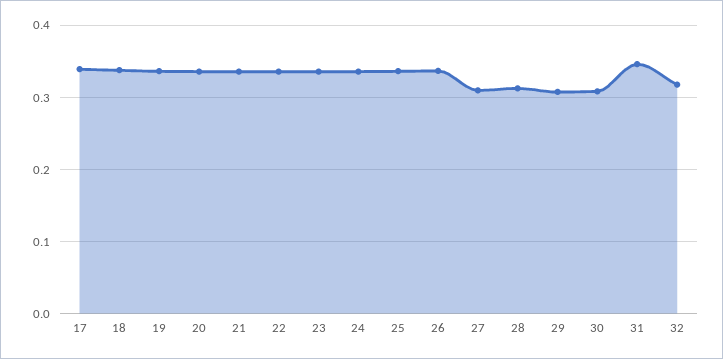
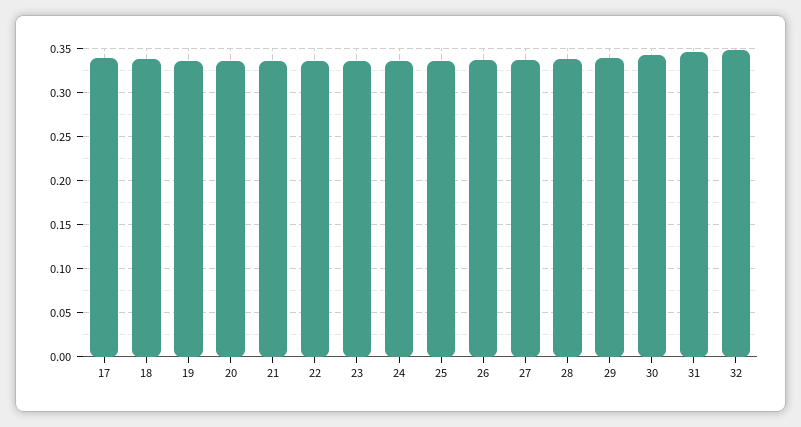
  {
    "17": 0.34,
    "18": 0.34,
    "19": 0.34,
    "20": 0.34,
    "21": 0.34,
    "22": 0.34,
    "23": 0.34,
    "24": 0.34,
    "25": 0.34,
    "26": 0.34,
-   "27": 0.31,
+   "27": 0.34,
-   "28": 0.31,
+   "28": 0.34,
-   "29": 0.31,
+   "29": 0.34,
-   "30": 0.31,
+   "30": 0.34,
    "31": 0.35,
-   "32": 0.32
+   "32": 0.35
  }

